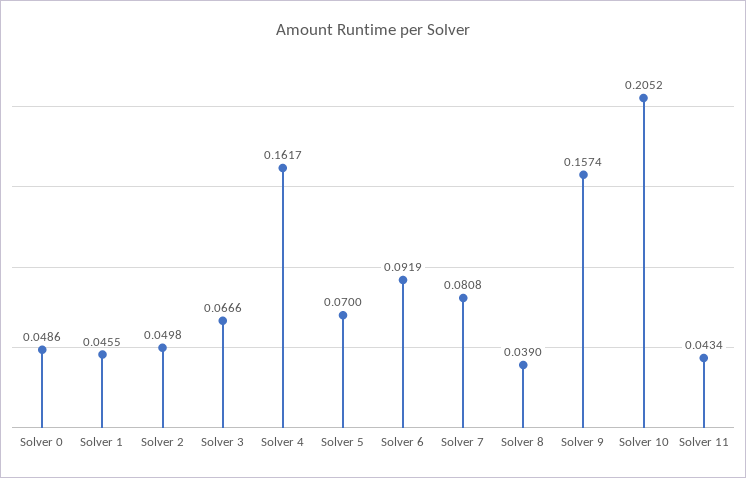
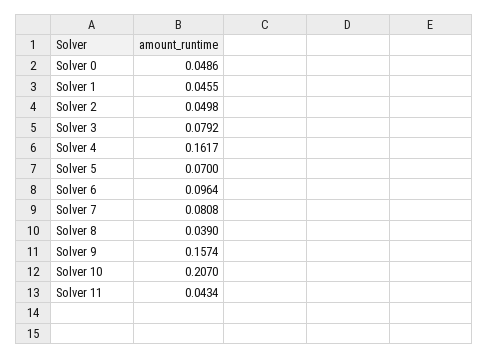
  {
    "Solver 0": 0.0486,
    "Solver 1": 0.0455,
    "Solver 2": 0.0498,
-   "Solver 3": 0.0666,
+   "Solver 3": 0.0792,
    "Solver 4": 0.1617,
    "Solver 5": 0.07,
-   "Solver 6": 0.0919,
+   "Solver 6": 0.0964,
    "Solver 7": 0.0808,
    "Solver 8": 0.039,
    "Solver 9": 0.1574,
-   "Solver 10": 0.2052,
+   "Solver 10": 0.207,
    "Solver 11": 0.0434
  }

